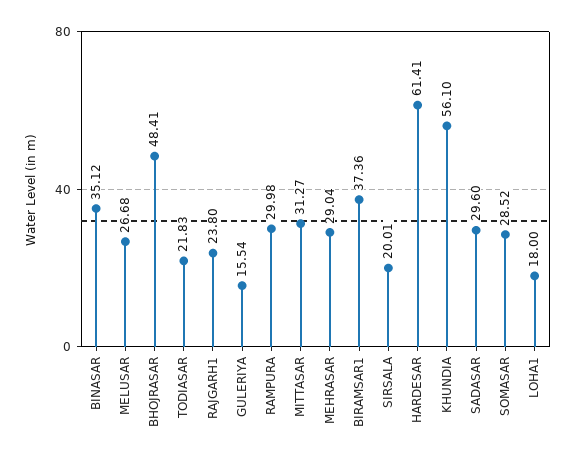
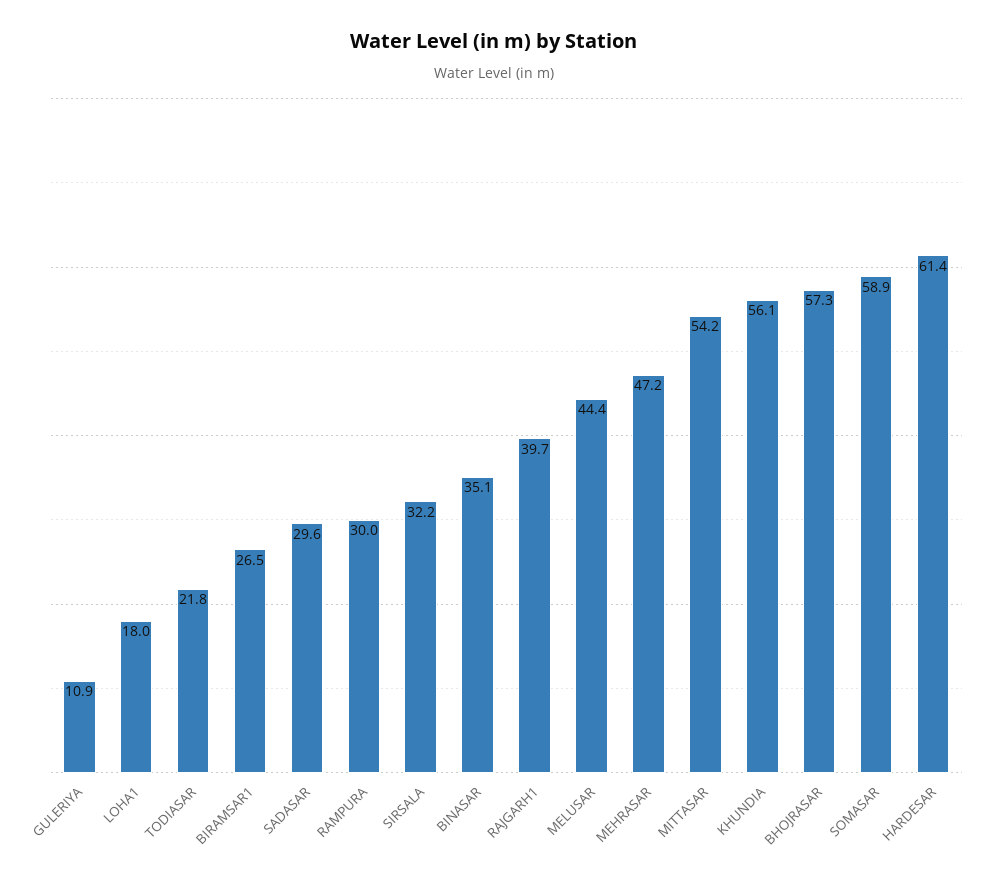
  {
    "BINASAR": 35.12,
-   "MELUSAR": 26.68,
+   "MELUSAR": 44.4,
-   "BHOJRASAR": 48.41,
+   "BHOJRASAR": 57.3,
    "TODIASAR": 21.83,
-   "RAJGARH1": 23.8,
+   "RAJGARH1": 39.7,
-   "GULERIYA": 15.54,
+   "GULERIYA": 10.9,
    "RAMPURA": 29.98,
-   "MITTASAR": 31.27,
+   "MITTASAR": 54.2,
-   "MEHRASAR": 29.04,
+   "MEHRASAR": 47.2,
-   "BIRAMSAR1": 37.36,
+   "BIRAMSAR1": 26.5,
-   "SIRSALA": 20.01,
+   "SIRSALA": 32.2,
    "HARDESAR": 61.41,
    "KHUNDIA": 56.1,
    "SADASAR": 29.6,
-   "SOMASAR": 28.52,
+   "SOMASAR": 58.9,
    "LOHA1": 18
  }

